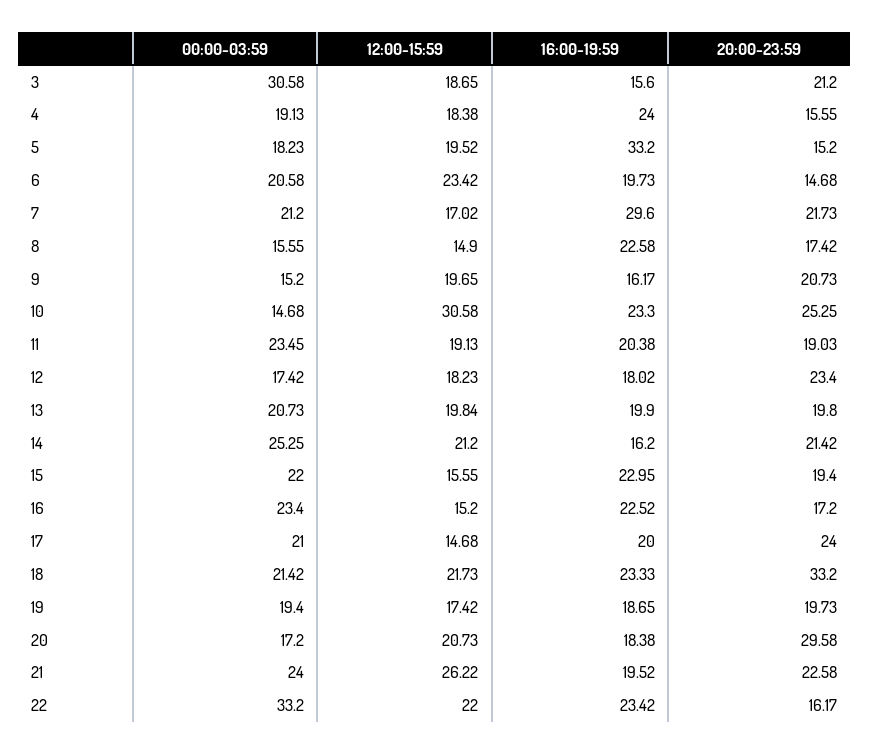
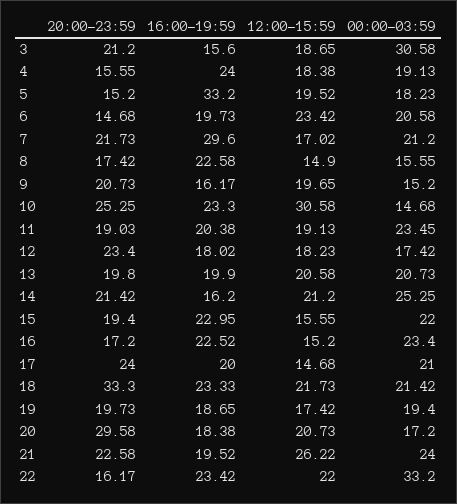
  {
    "00:00-03:59": {
      "3": 30.58,
      "4": 19.13,
      "5": 18.23,
      "6": 20.58,
      "7": 21.2,
      "8": 15.55,
      "9": 15.2,
      "10": 14.68,
      "11": 23.45,
      "12": 17.42,
      "13": 20.73,
      "14": 25.25,
      "15": 22,
      "16": 23.4,
      "17": 21,
      "18": 21.42,
      "19": 19.4,
      "20": 17.2,
      "21": 24,
      "22": 33.2
    },
    "12:00-15:59": {
      "3": 18.65,
      "4": 18.38,
      "5": 19.52,
      "6": 23.42,
      "7": 17.02,
      "8": 14.9,
      "9": 19.65,
      "10": 30.58,
      "11": 19.13,
      "12": 18.23,
-     "13": 19.84,
+     "13": 20.58,
      "14": 21.2,
      "15": 15.55,
      "16": 15.2,
      "17": 14.68,
      "18": 21.73,
      "19": 17.42,
      "20": 20.73,
      "21": 26.22,
      "22": 22
    },
    "16:00-19:59": {
      "3": 15.6,
      "4": 24,
      "5": 33.2,
      "6": 19.73,
      "7": 29.6,
      "8": 22.58,
      "9": 16.17,
      "10": 23.3,
      "11": 20.38,
      "12": 18.02,
      "13": 19.9,
      "14": 16.2,
      "15": 22.95,
      "16": 22.52,
      "17": 20,
      "18": 23.33,
      "19": 18.65,
      "20": 18.38,
      "21": 19.52,
      "22": 23.42
    },
    "20:00-23:59": {
      "3": 21.2,
      "4": 15.55,
      "5": 15.2,
      "6": 14.68,
      "7": 21.73,
      "8": 17.42,
      "9": 20.73,
      "10": 25.25,
      "11": 19.03,
      "12": 23.4,
      "13": 19.8,
      "14": 21.42,
      "15": 19.4,
      "16": 17.2,
      "17": 24,
-     "18": 33.2,
+     "18": 33.3,
      "19": 19.73,
      "20": 29.58,
      "21": 22.58,
      "22": 16.17
    }
  }

